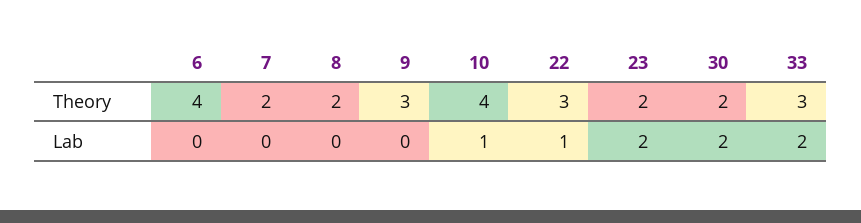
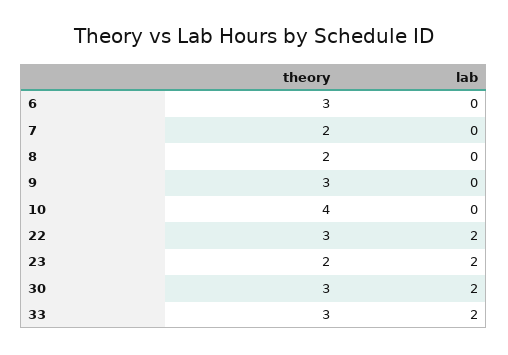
  {
    "6": {
-     "Theory": 4,
+     "Theory": 3,
      "Lab": 0
    },
    "7": {
      "Theory": 2,
      "Lab": 0
    },
    "8": {
      "Theory": 2,
      "Lab": 0
    },
    "9": {
      "Theory": 3,
      "Lab": 0
    },
    "10": {
      "Theory": 4,
-     "Lab": 1
+     "Lab": 0
    },
    "22": {
      "Theory": 3,
-     "Lab": 1
+     "Lab": 2
    },
    "23": {
      "Theory": 2,
      "Lab": 2
    },
    "30": {
-     "Theory": 2,
+     "Theory": 3,
      "Lab": 2
    },
    "33": {
      "Theory": 3,
      "Lab": 2
    }
  }

